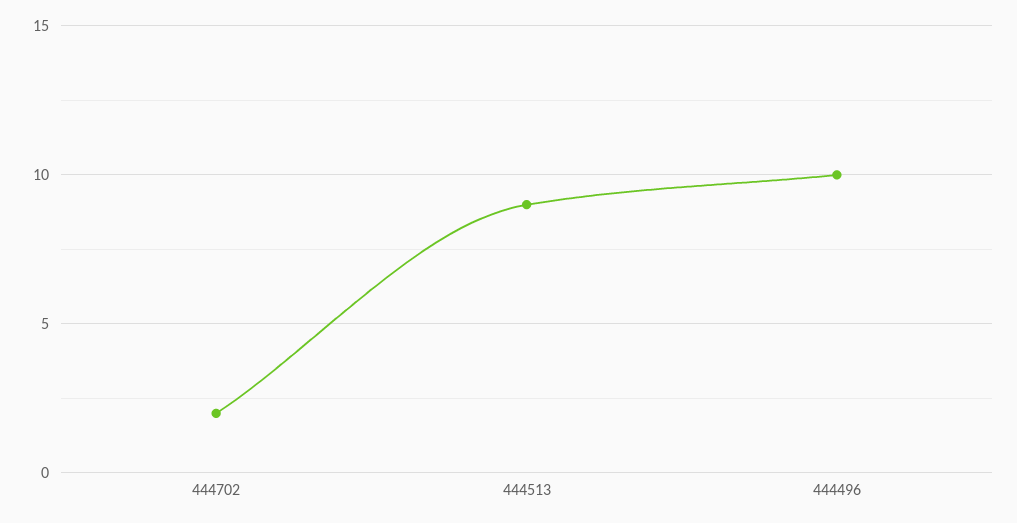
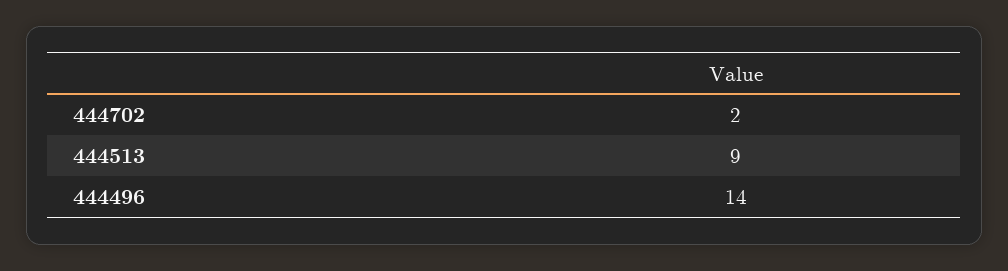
  {
    "444702": 2,
    "444513": 9,
-   "444496": 10
+   "444496": 14
  }

